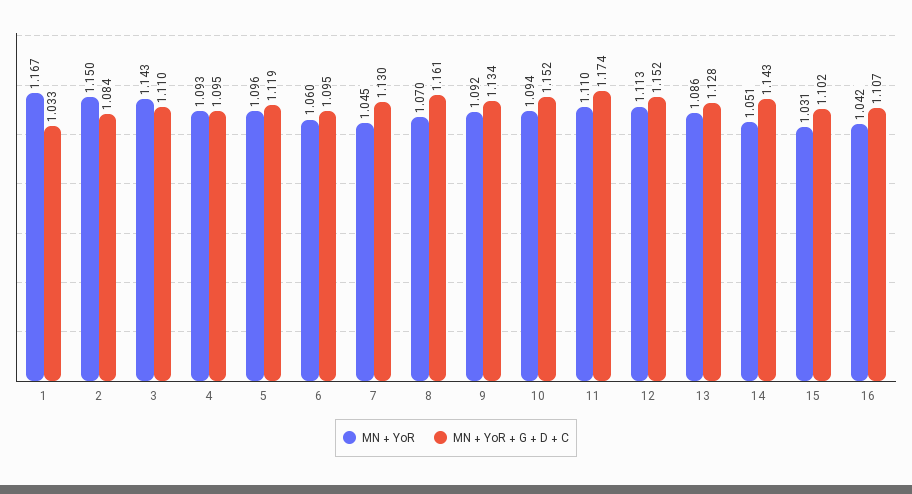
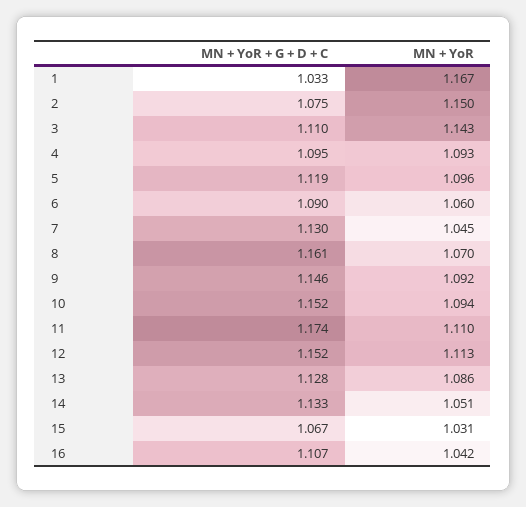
  {
    "MN + YoR": {
      "1": 1.167,
      "2": 1.15,
      "3": 1.143,
      "4": 1.093,
      "5": 1.096,
      "6": 1.06,
      "7": 1.045,
      "8": 1.07,
      "9": 1.092,
      "10": 1.094,
      "11": 1.11,
      "12": 1.113,
      "13": 1.086,
      "14": 1.051,
      "15": 1.031,
      "16": 1.042
    },
    "MN + YoR + G + D + C": {
      "1": 1.033,
-     "2": 1.084,
+     "2": 1.075,
      "3": 1.11,
      "4": 1.095,
      "5": 1.119,
-     "6": 1.095,
+     "6": 1.09,
      "7": 1.13,
      "8": 1.161,
-     "9": 1.134,
+     "9": 1.146,
      "10": 1.152,
      "11": 1.174,
      "12": 1.152,
      "13": 1.128,
-     "14": 1.143,
+     "14": 1.133,
-     "15": 1.102,
+     "15": 1.067,
      "16": 1.107
    }
  }

